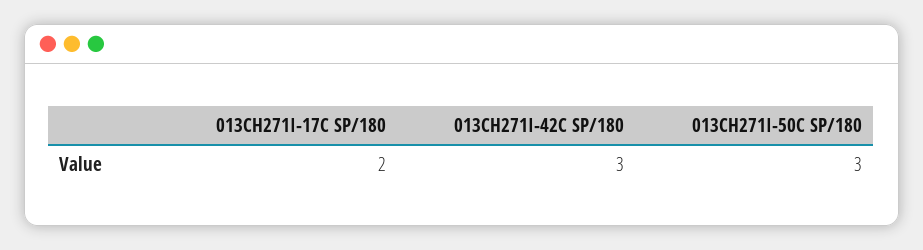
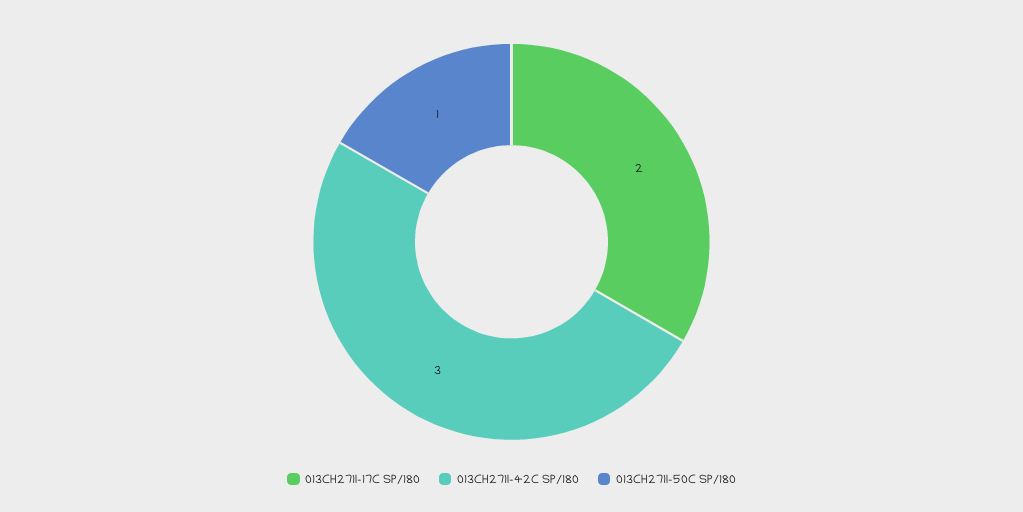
  {
    "013CH271I-17C SP/180": 2,
    "013CH271I-42C SP/180": 3,
-   "013CH271I-50C SP/180": 3
+   "013CH271I-50C SP/180": 1
  }

